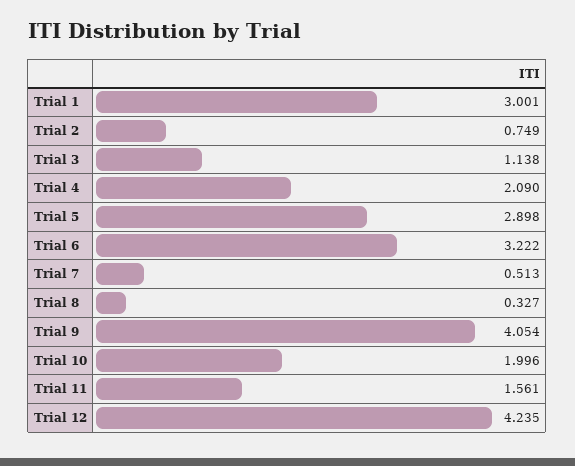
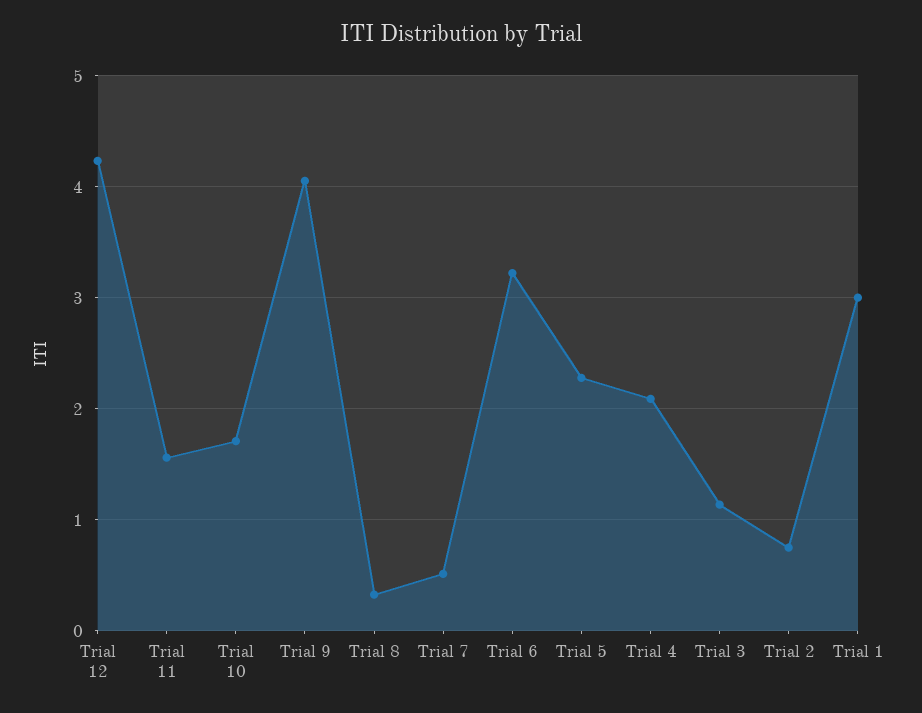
  {
    "Trial 1": 3.001,
    "Trial 2": 0.749,
    "Trial 3": 1.138,
    "Trial 4": 2.09,
-   "Trial 5": 2.898,
+   "Trial 5": 2.3,
    "Trial 6": 3.222,
    "Trial 7": 0.513,
    "Trial 8": 0.327,
    "Trial 9": 4.054,
-   "Trial 10": 1.996,
+   "Trial 10": 1.7,
    "Trial 11": 1.561,
    "Trial 12": 4.235
  }

